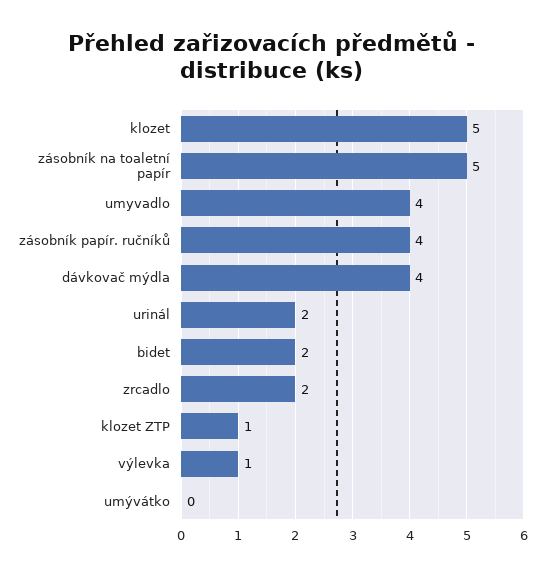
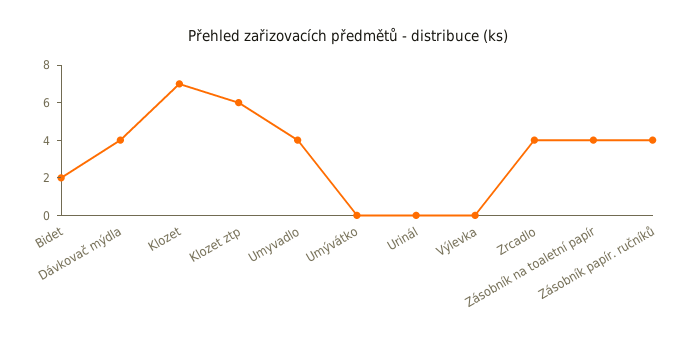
  {
-   "klozet": 5,
+   "klozet": 7,
-   "zásobník na toaletní papír": 5,
+   "zásobník na toaletní papír": 4,
    "umyvadlo": 4,
    "zásobník papír. ručníků": 4,
    "dávkovač mýdla": 4,
-   "urinál": 2,
+   "urinál": 0,
    "bidet": 2,
-   "zrcadlo": 2,
+   "zrcadlo": 4,
-   "klozet ZTP": 1,
+   "klozet ZTP": 6,
-   "výlevka": 1,
+   "výlevka": 0,
    "umývátko": 0
  }

